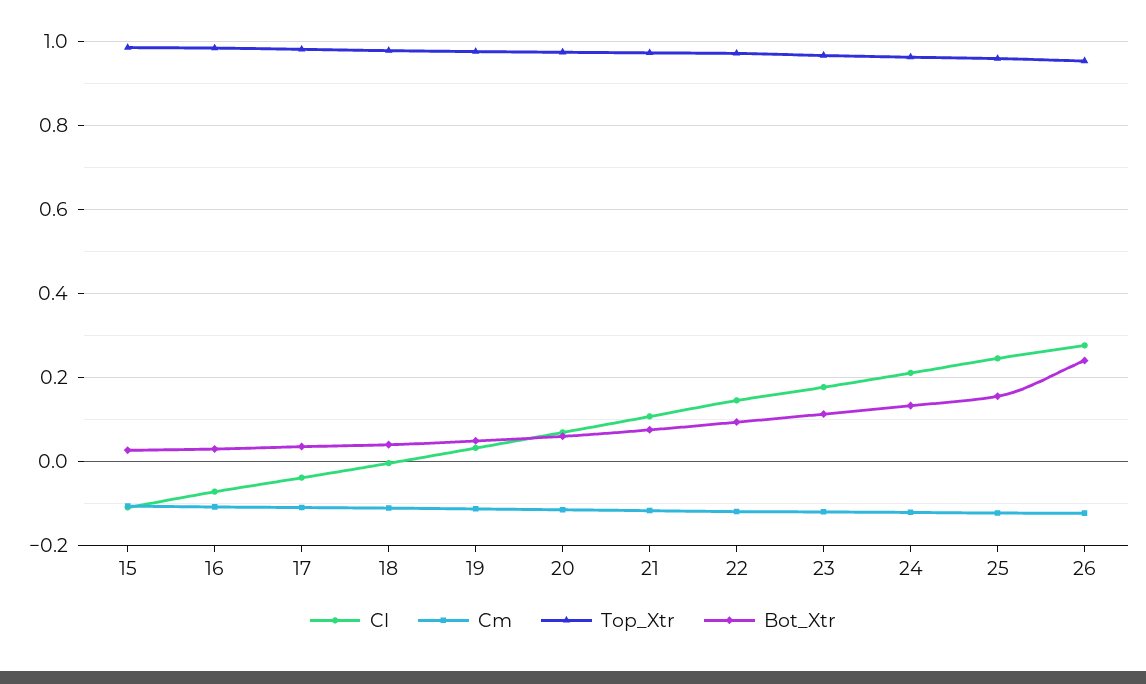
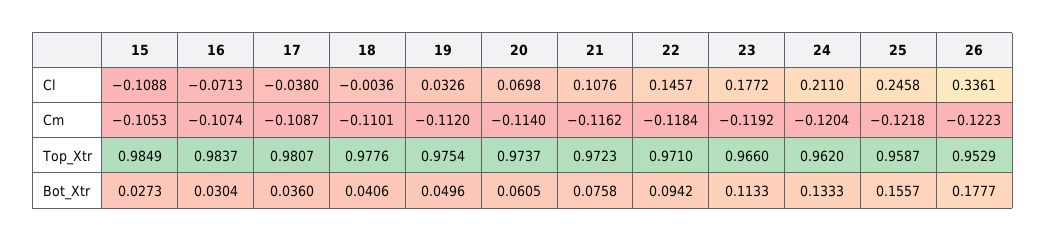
  {
    "Cl": {
      "15": -0.1088,
      "16": -0.0713,
      "17": -0.038,
      "18": -0.0036,
      "19": 0.0326,
      "20": 0.0698,
      "21": 0.1076,
      "22": 0.1457,
      "23": 0.1772,
      "24": 0.211,
      "25": 0.2458,
-     "26": 0.28
+     "26": 0.3361
    },
    "Cm": {
      "15": -0.1053,
      "16": -0.1074,
      "17": -0.1087,
      "18": -0.1101,
      "19": -0.112,
      "20": -0.114,
      "21": -0.1162,
      "22": -0.1184,
      "23": -0.1192,
      "24": -0.1204,
      "25": -0.1218,
      "26": -0.1223
    },
    "Top_Xtr": {
      "15": 0.9849,
      "16": 0.9837,
      "17": 0.9807,
      "18": 0.9776,
      "19": 0.9754,
      "20": 0.9737,
      "21": 0.9723,
      "22": 0.971,
      "23": 0.966,
      "24": 0.962,
      "25": 0.9587,
      "26": 0.9529
    },
    "Bot_Xtr": {
      "15": 0.0273,
      "16": 0.0304,
      "17": 0.036,
      "18": 0.0406,
      "19": 0.0496,
      "20": 0.0605,
      "21": 0.0758,
      "22": 0.0942,
      "23": 0.1133,
      "24": 0.1333,
      "25": 0.1557,
-     "26": 0.24
+     "26": 0.1777
    }
  }

